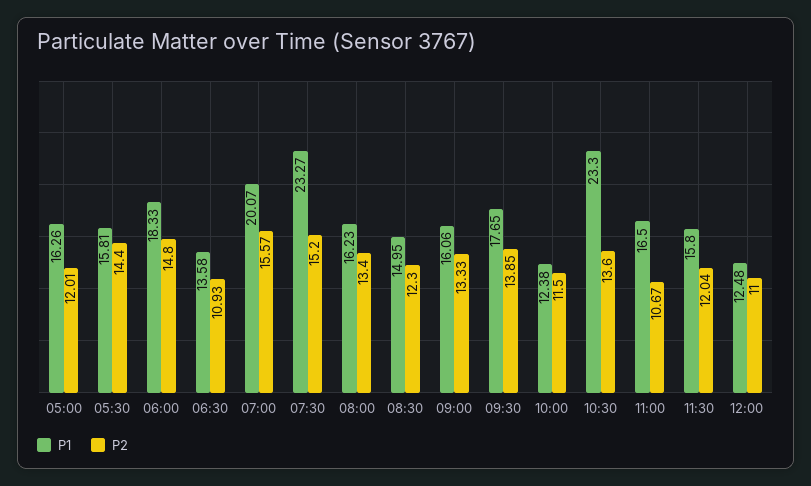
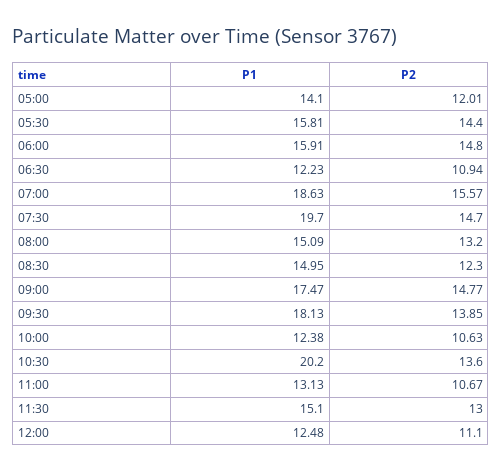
  {
    "P1": {
-     "05:00": 16.26,
+     "05:00": 14.1,
      "05:30": 15.81,
-     "06:00": 18.33,
+     "06:00": 15.91,
-     "06:30": 13.58,
+     "06:30": 12.23,
-     "07:00": 20.07,
+     "07:00": 18.63,
-     "07:30": 23.27,
+     "07:30": 19.7,
-     "08:00": 16.23,
+     "08:00": 15.09,
      "08:30": 14.95,
-     "09:00": 16.06,
+     "09:00": 17.47,
-     "09:30": 17.65,
+     "09:30": 18.13,
      "10:00": 12.38,
-     "10:30": 23.3,
+     "10:30": 20.2,
-     "11:00": 16.5,
+     "11:00": 13.13,
-     "11:30": 15.8,
+     "11:30": 15.1,
      "12:00": 12.48
    },
    "P2": {
      "05:00": 12.01,
      "05:30": 14.4,
      "06:00": 14.8,
-     "06:30": 10.93,
+     "06:30": 10.94,
      "07:00": 15.57,
-     "07:30": 15.2,
+     "07:30": 14.7,
-     "08:00": 13.4,
+     "08:00": 13.2,
      "08:30": 12.3,
-     "09:00": 13.33,
+     "09:00": 14.77,
      "09:30": 13.85,
-     "10:00": 11.5,
+     "10:00": 10.63,
      "10:30": 13.6,
      "11:00": 10.67,
-     "11:30": 12.04,
+     "11:30": 13,
-     "12:00": 11
+     "12:00": 11.1
    }
  }

